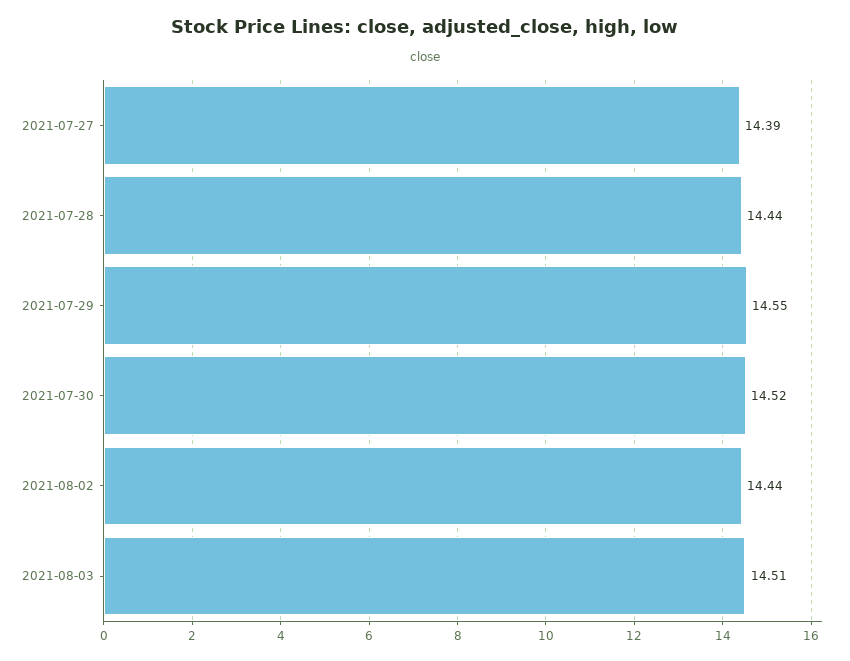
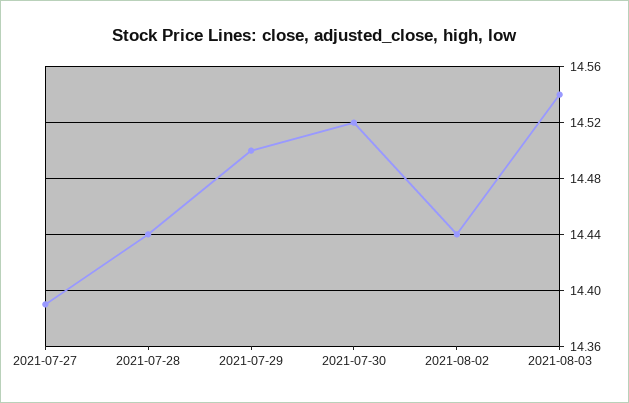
  {
    "2021-07-27": 14.39,
    "2021-07-28": 14.44,
-   "2021-07-29": 14.55,
+   "2021-07-29": 14.5,
    "2021-07-30": 14.52,
    "2021-08-02": 14.44,
-   "2021-08-03": 14.51
+   "2021-08-03": 14.54
  }

